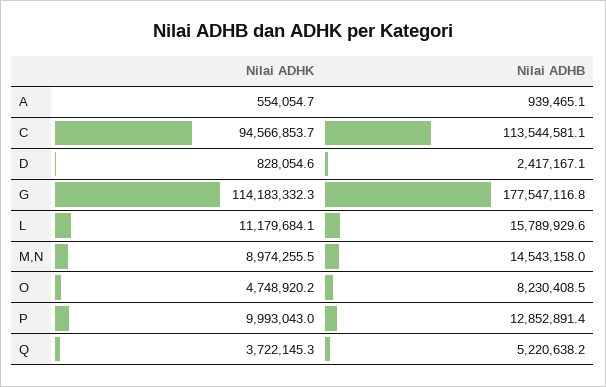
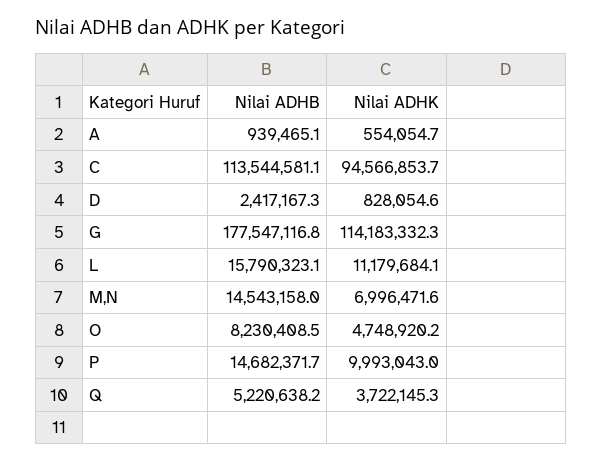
  {
    "Nilai ADHK": {
      "A": 554054.7,
      "C": 94566853.7,
      "D": 828054.6,
      "G": 114183332.3,
      "L": 11179684.1,
-     "M,N": 8974255.5,
+     "M,N": 6996471.6,
      "O": 4748920.2,
      "P": 9993043,
      "Q": 3722145.3
    },
    "Nilai ADHB": {
      "A": 939465.1,
      "C": 113544581.1,
-     "D": 2417167.1,
+     "D": 2417167.3,
      "G": 177547116.8,
-     "L": 15789929.6,
+     "L": 15790323.1,
      "M,N": 14543158,
      "O": 8230408.5,
-     "P": 12852891.4,
+     "P": 14682371.7,
      "Q": 5220638.2
    }
  }

